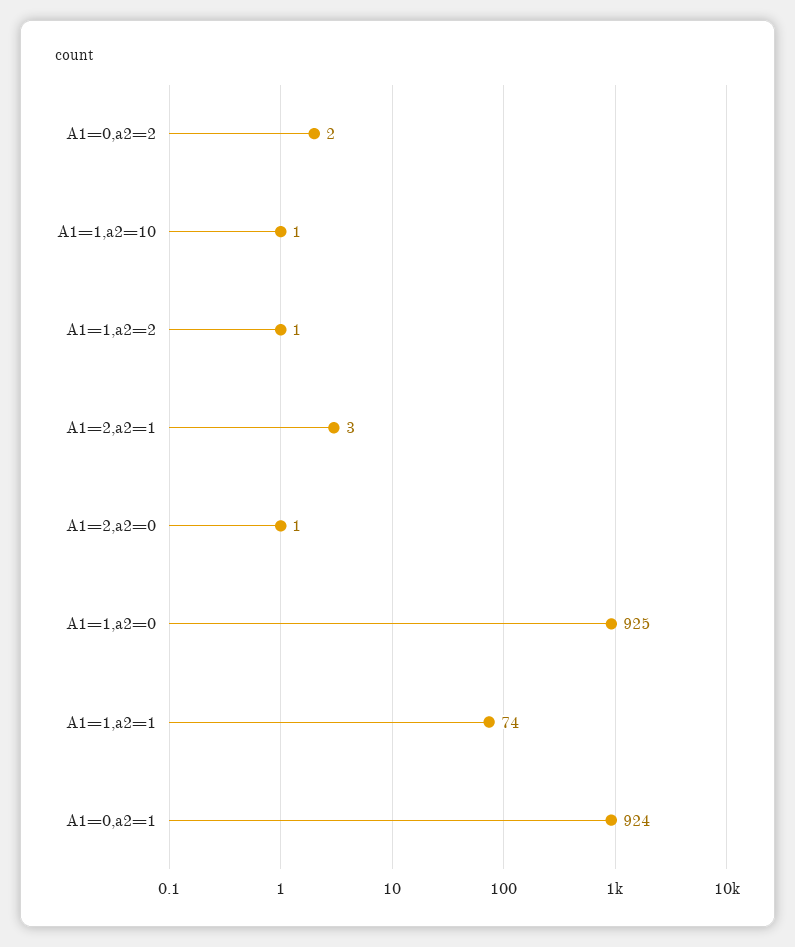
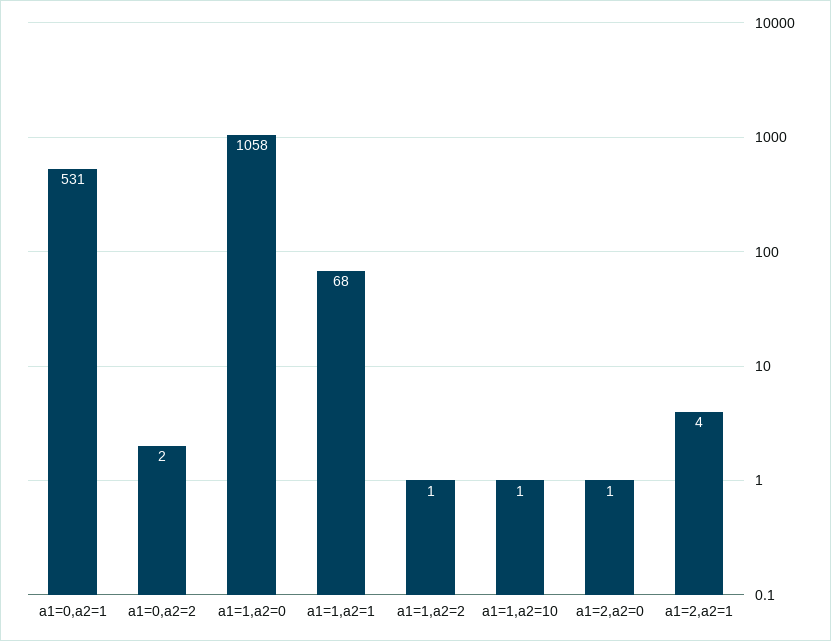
  {
    "A1=0,a2=2": 2,
    "A1=1,a2=10": 1,
    "A1=1,a2=2": 1,
-   "A1=2,a2=1": 3,
+   "A1=2,a2=1": 4,
    "A1=2,a2=0": 1,
-   "A1=1,a2=0": 925,
+   "A1=1,a2=0": 1058,
-   "A1=1,a2=1": 74,
+   "A1=1,a2=1": 68,
-   "A1=0,a2=1": 924
+   "A1=0,a2=1": 531
  }

